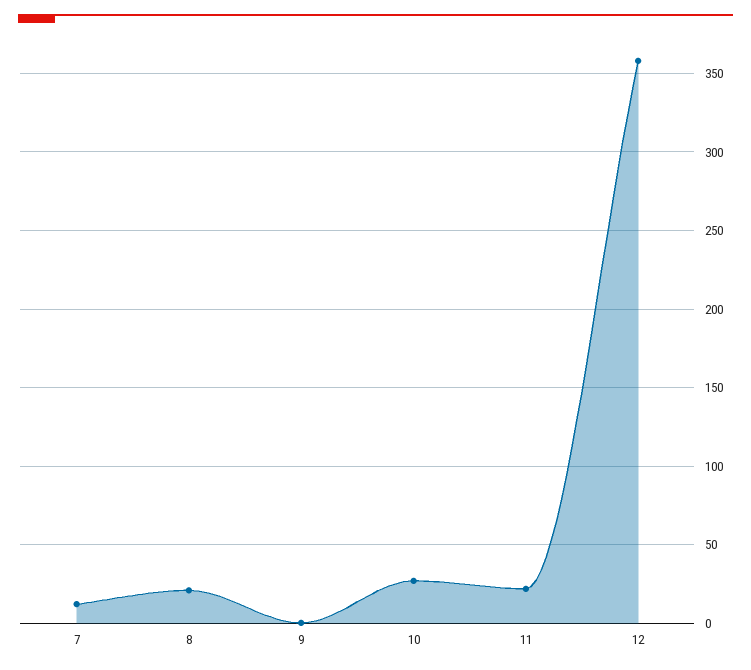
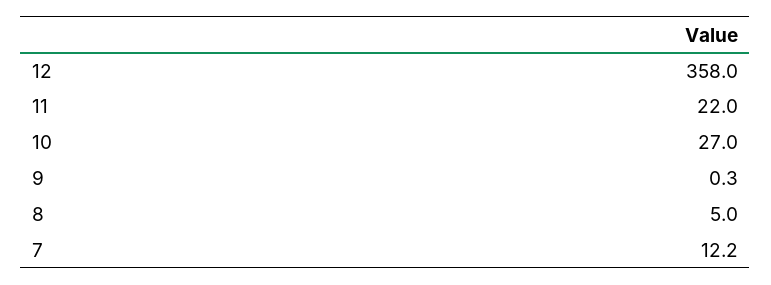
  {
    "7": 12.2,
-   "8": 20,
+   "8": 5,
    "9": 0.3,
    "10": 27,
    "11": 22,
    "12": 358
  }

